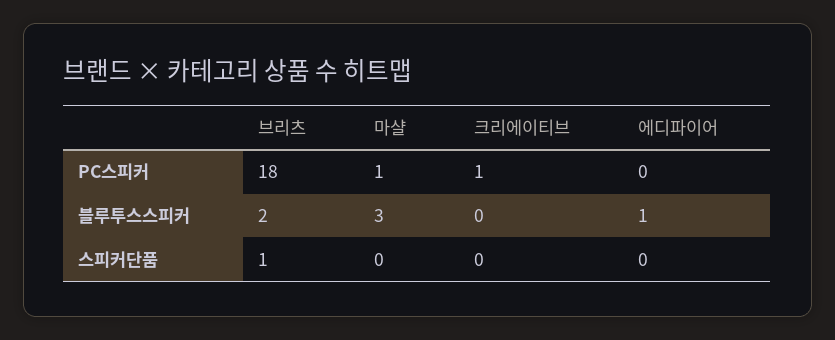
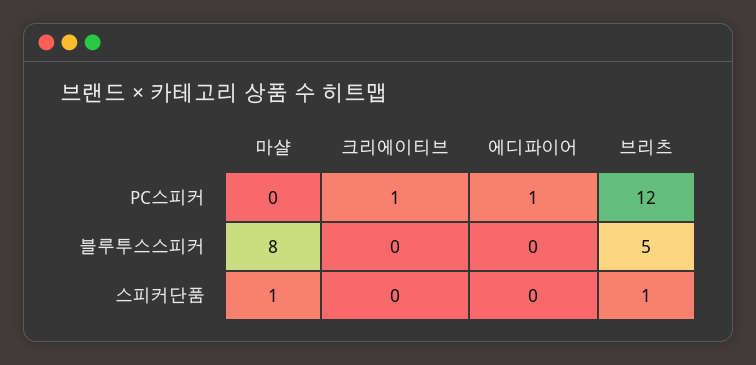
  {
    "브리츠": {
-     "PC스피커": 18,
+     "PC스피커": 12,
-     "블루투스스피커": 2,
+     "블루투스스피커": 5,
      "스피커단품": 1
    },
    "마샬": {
-     "PC스피커": 1,
+     "PC스피커": 0,
-     "블루투스스피커": 3,
+     "블루투스스피커": 8,
-     "스피커단품": 0
+     "스피커단품": 1
    },
    "크리에이티브": {
      "PC스피커": 1,
      "블루투스스피커": 0,
      "스피커단품": 0
    },
    "에디파이어": {
-     "PC스피커": 0,
+     "PC스피커": 1,
-     "블루투스스피커": 1,
+     "블루투스스피커": 0,
      "스피커단품": 0
    }
  }

